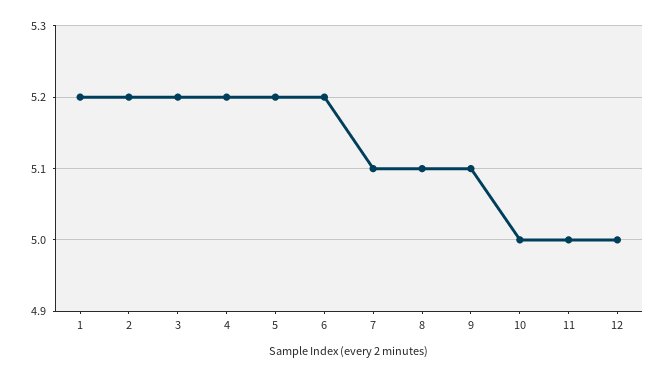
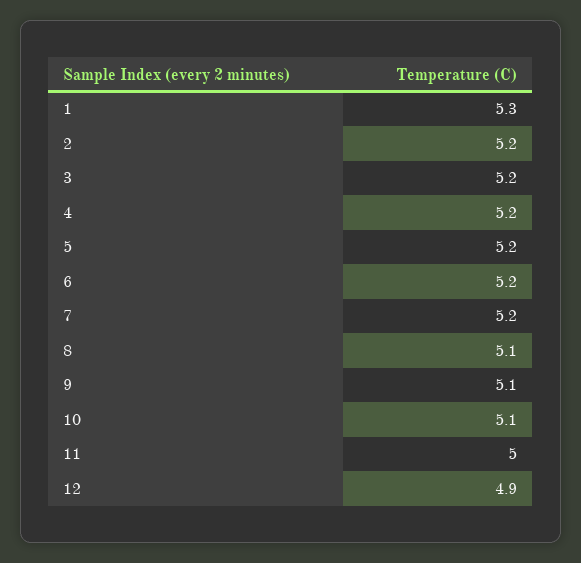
  {
-   "1": 5.2,
+   "1": 5.3,
    "2": 5.2,
    "3": 5.2,
    "4": 5.2,
    "5": 5.2,
    "6": 5.2,
-   "7": 5.1,
+   "7": 5.2,
    "8": 5.1,
    "9": 5.1,
-   "10": 5,
+   "10": 5.1,
    "11": 5,
-   "12": 5
+   "12": 4.9
  }

